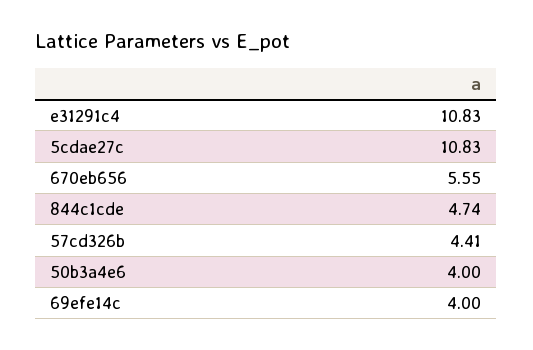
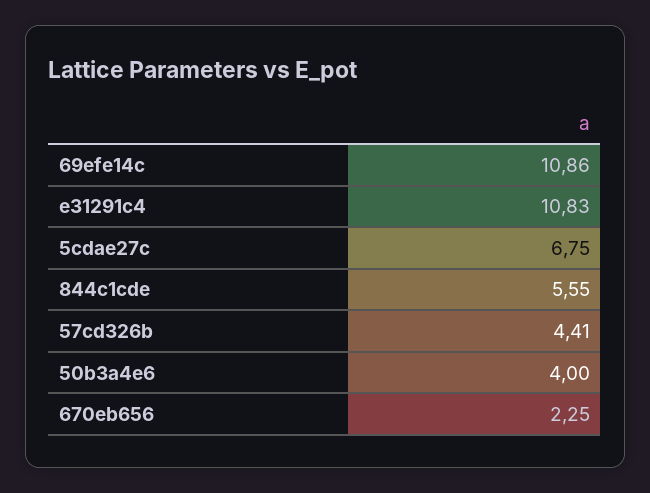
  {
    "e31291c4": 10.83,
-   "5cdae27c": 10.83,
+   "5cdae27c": 6.75,
-   "670eb656": 5.55,
+   "670eb656": 2.25,
-   "844c1cde": 4.74,
+   "844c1cde": 5.55,
    "57cd326b": 4.41,
    "50b3a4e6": 4,
-   "69efe14c": 4
+   "69efe14c": 10.86
  }

